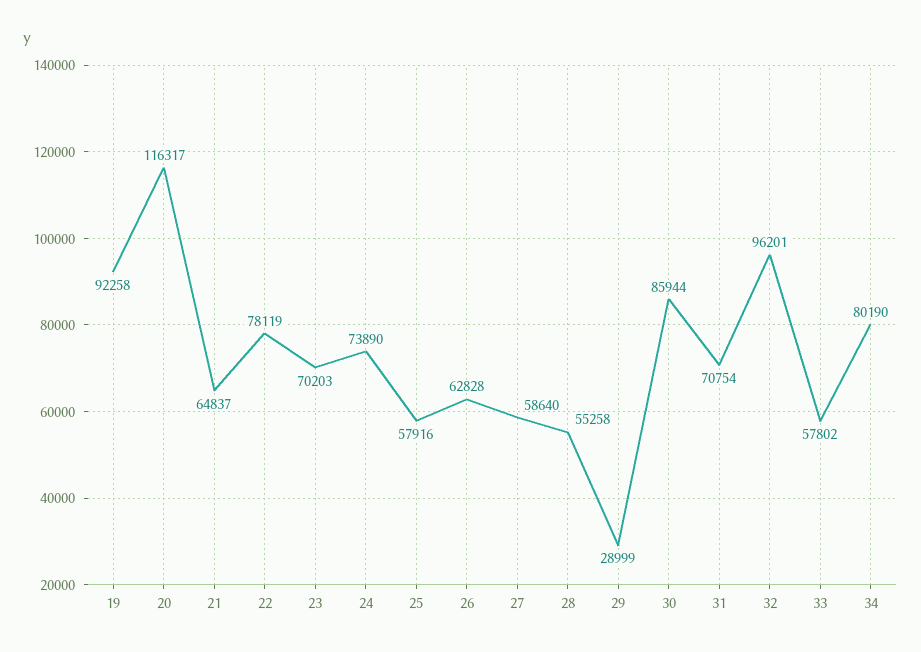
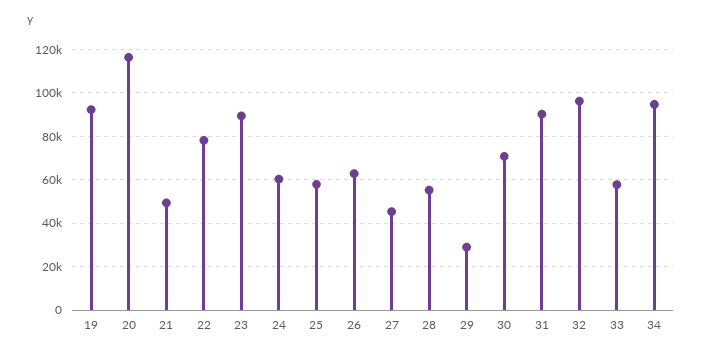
  {
    "19": 92258,
    "20": 116317,
-   "21": 64837,
+   "21": 50000,
    "22": 78119,
-   "23": 70203,
+   "23": 90000,
-   "24": 73890,
+   "24": 60000,
    "25": 57916,
    "26": 62828,
-   "27": 58640,
+   "27": 45000,
    "28": 55258,
    "29": 28999,
-   "30": 85944,
+   "30": 70000,
-   "31": 70754,
+   "31": 90000,
    "32": 96201,
    "33": 57802,
-   "34": 80190
+   "34": 95000
  }

